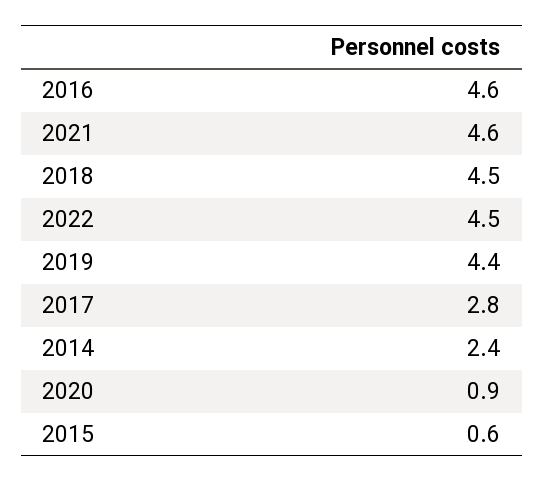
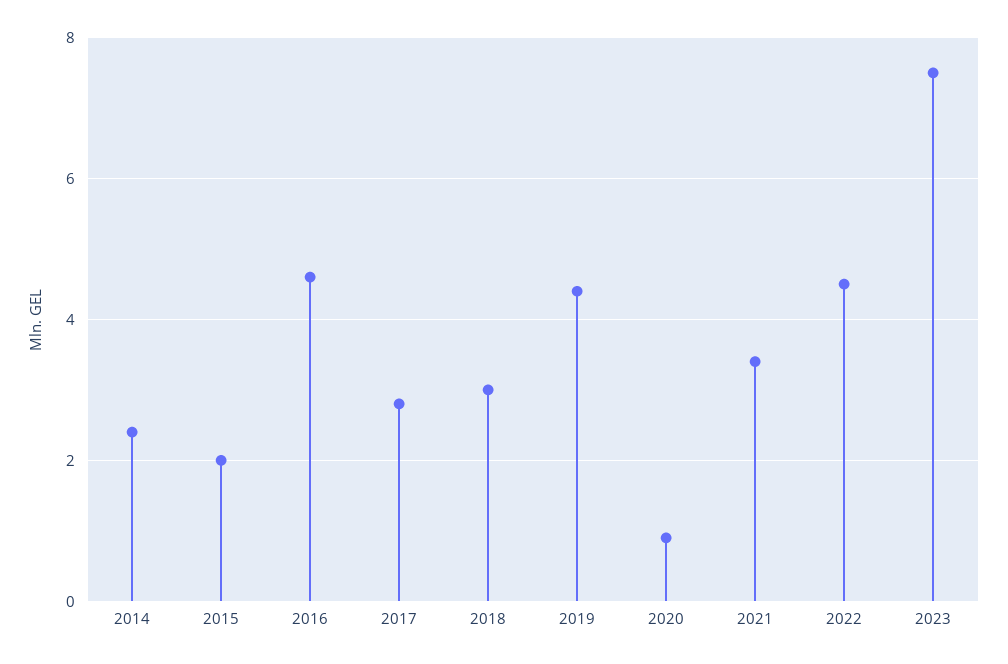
  {
    "2016": 4.6,
-   "2021": 4.6,
+   "2021": 3.5,
-   "2018": 4.5,
+   "2018": 3,
    "2022": 4.5,
    "2019": 4.4,
    "2017": 2.8,
    "2014": 2.4,
    "2020": 0.9,
-   "2015": 0.6
+   "2015": 2,
+   "2023": 7.5
  }

